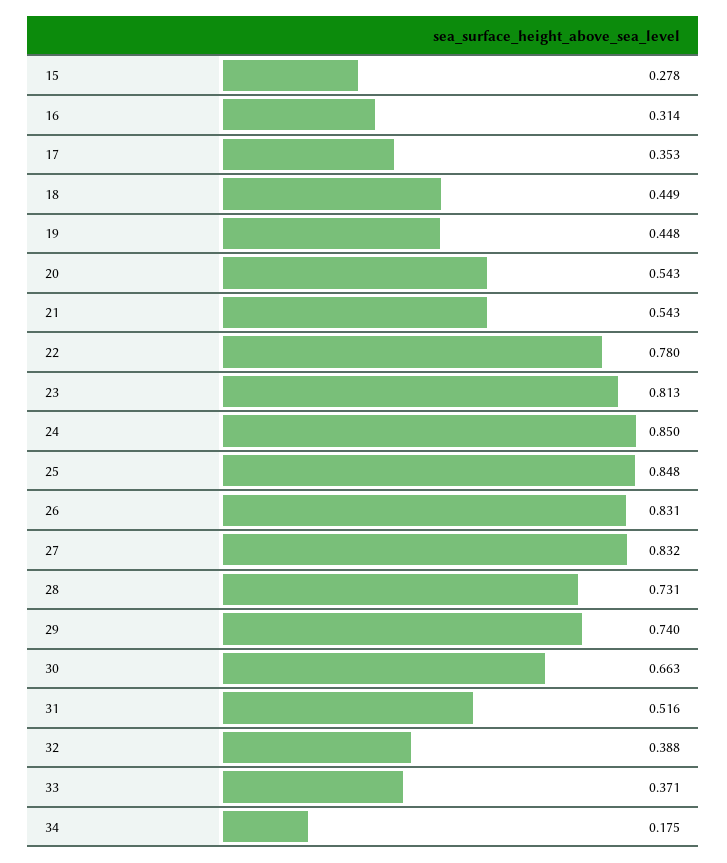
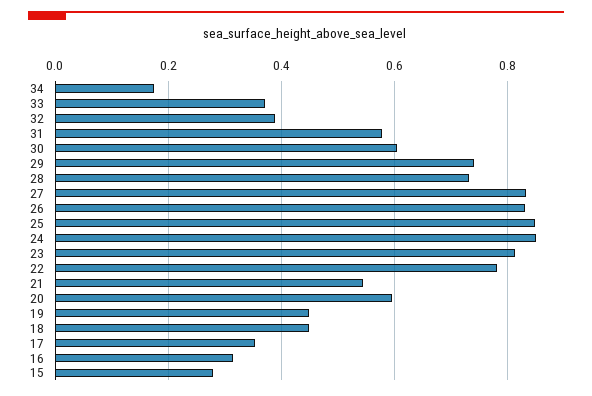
  {
    "15": 0.278,
    "16": 0.314,
    "17": 0.353,
    "18": 0.449,
    "19": 0.448,
-   "20": 0.543,
+   "20": 0.6,
    "21": 0.543,
    "22": 0.78,
    "23": 0.813,
    "24": 0.85,
    "25": 0.848,
    "26": 0.831,
    "27": 0.832,
    "28": 0.731,
    "29": 0.74,
-   "30": 0.663,
+   "30": 0.6,
-   "31": 0.516,
+   "31": 0.58,
    "32": 0.388,
    "33": 0.371,
    "34": 0.175
  }

